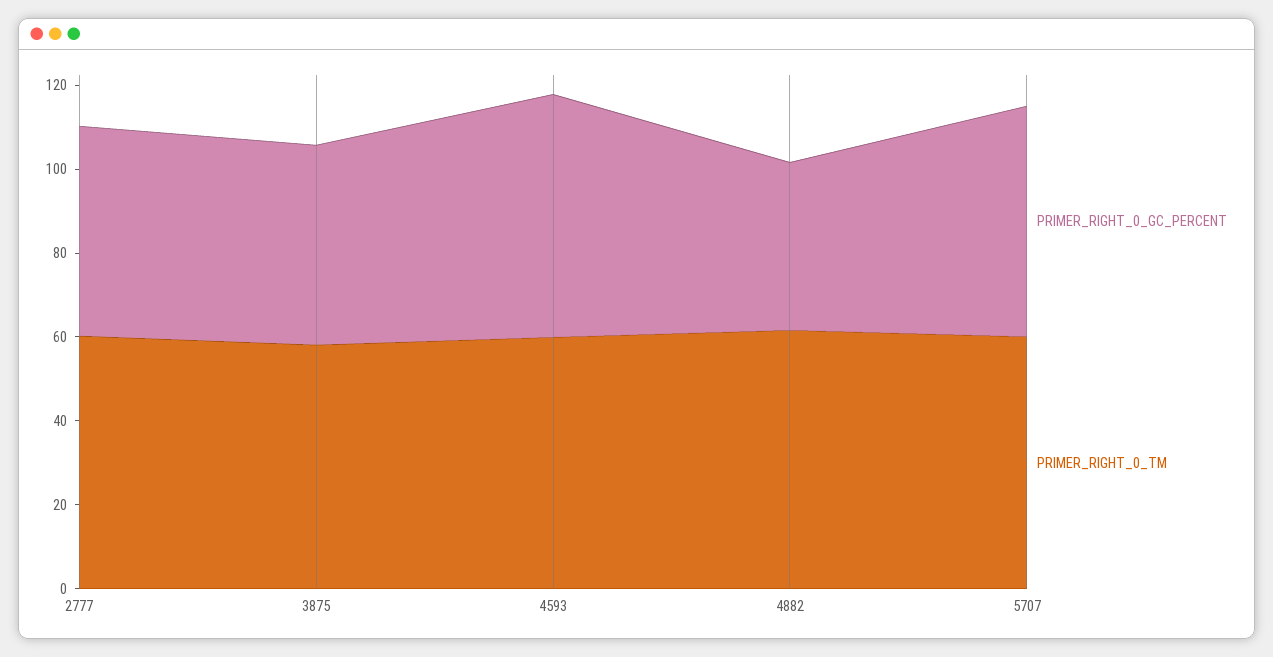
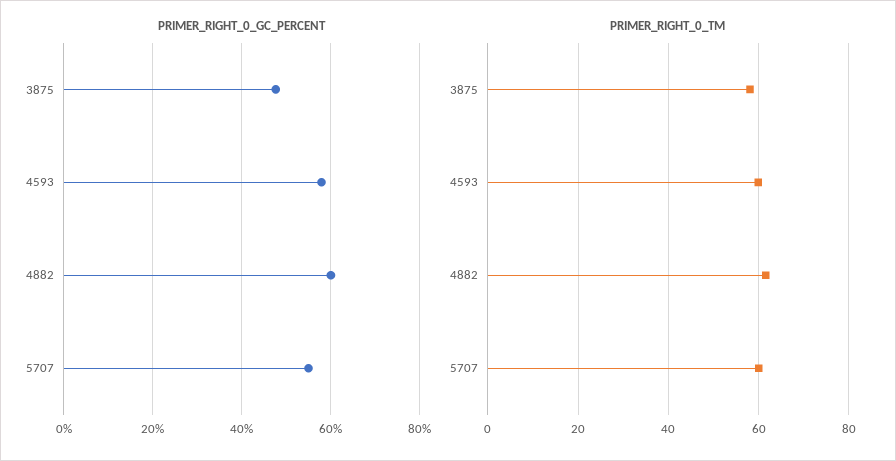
  {
    "PRIMER_RIGHT_0_GC_PERCENT": {
-     "2777": 50,
      "3875": 48,
      "4593": 58,
-     "4882": 40,
+     "4882": 60,
      "5707": 56
    },
    "PRIMER_RIGHT_0_TM": {
-     "2777": 60,
      "3875": 58,
      "4593": 60,
      "4882": 62,
      "5707": 60
    }
  }

